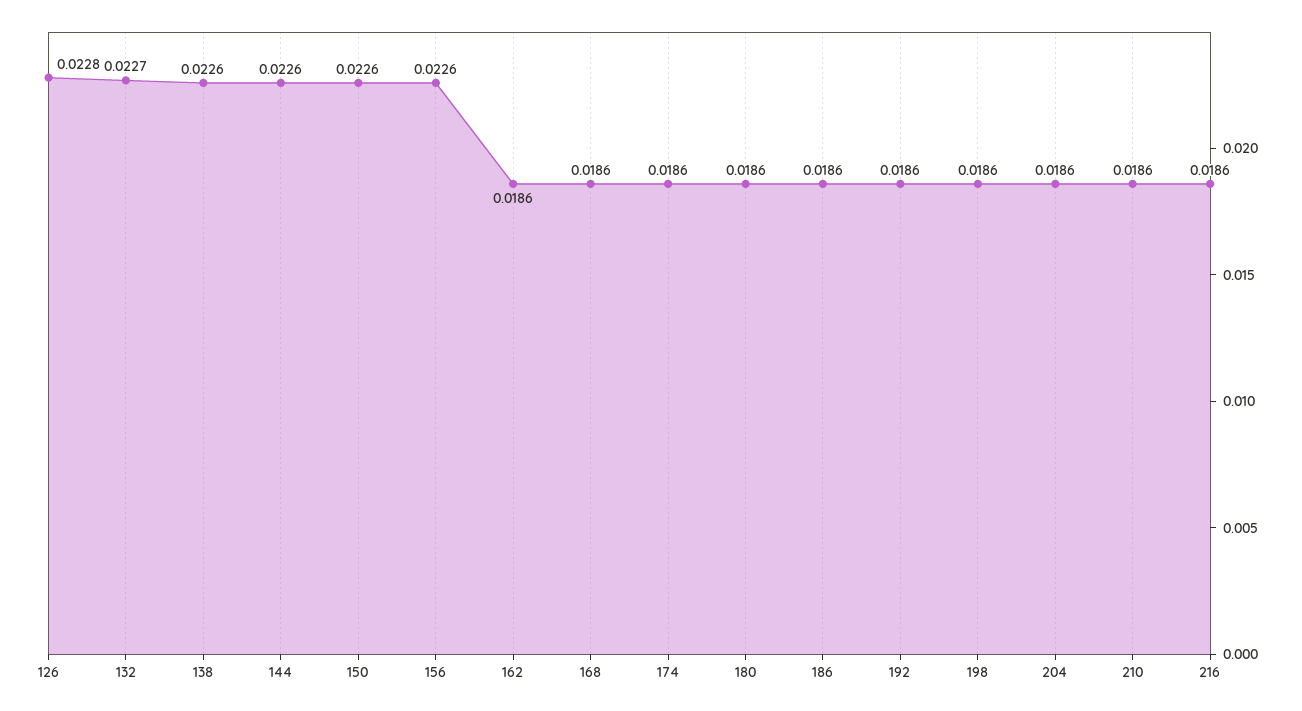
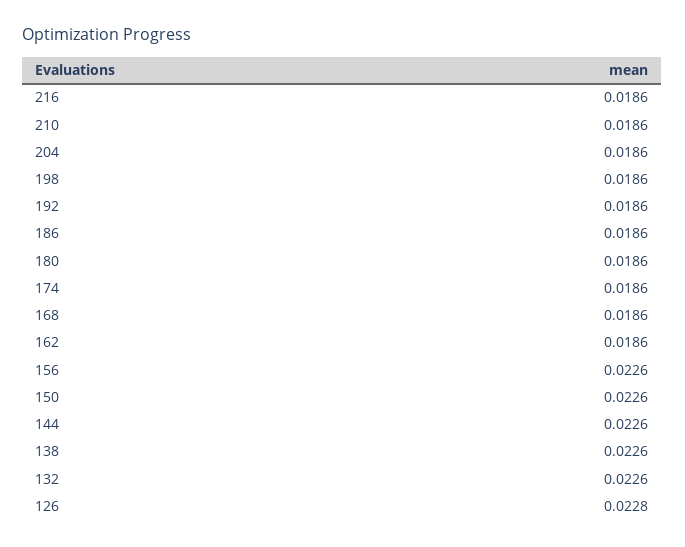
  {
    "126": 0.0228,
-   "132": 0.0227,
+   "132": 0.0226,
    "138": 0.0226,
    "144": 0.0226,
    "150": 0.0226,
    "156": 0.0226,
    "162": 0.0186,
    "168": 0.0186,
    "174": 0.0186,
    "180": 0.0186,
    "186": 0.0186,
    "192": 0.0186,
    "198": 0.0186,
    "204": 0.0186,
    "210": 0.0186,
    "216": 0.0186
  }

